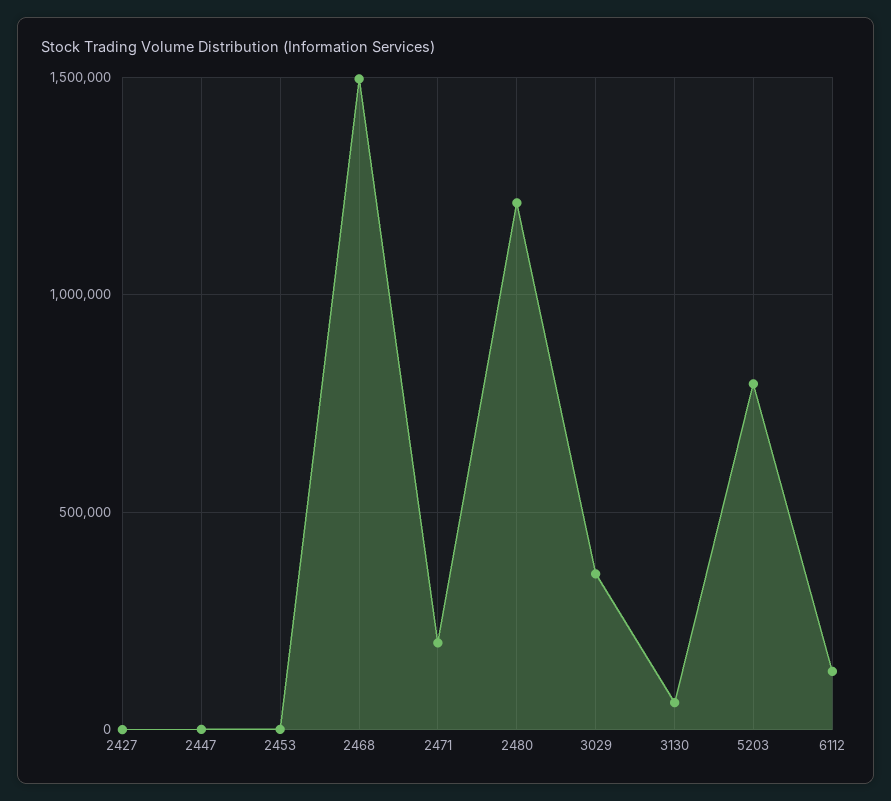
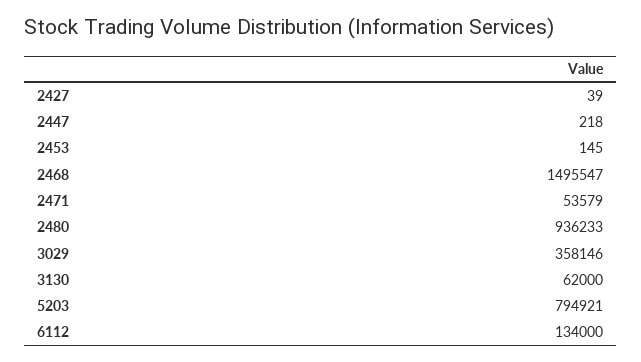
  {
    "2427": 39,
    "2447": 218,
    "2453": 145,
    "2468": 1495547,
-   "2471": 200000,
+   "2471": 53579,
-   "2480": 1200000,
+   "2480": 936233,
    "3029": 358146,
    "3130": 62000,
    "5203": 794921,
    "6112": 134000
  }

